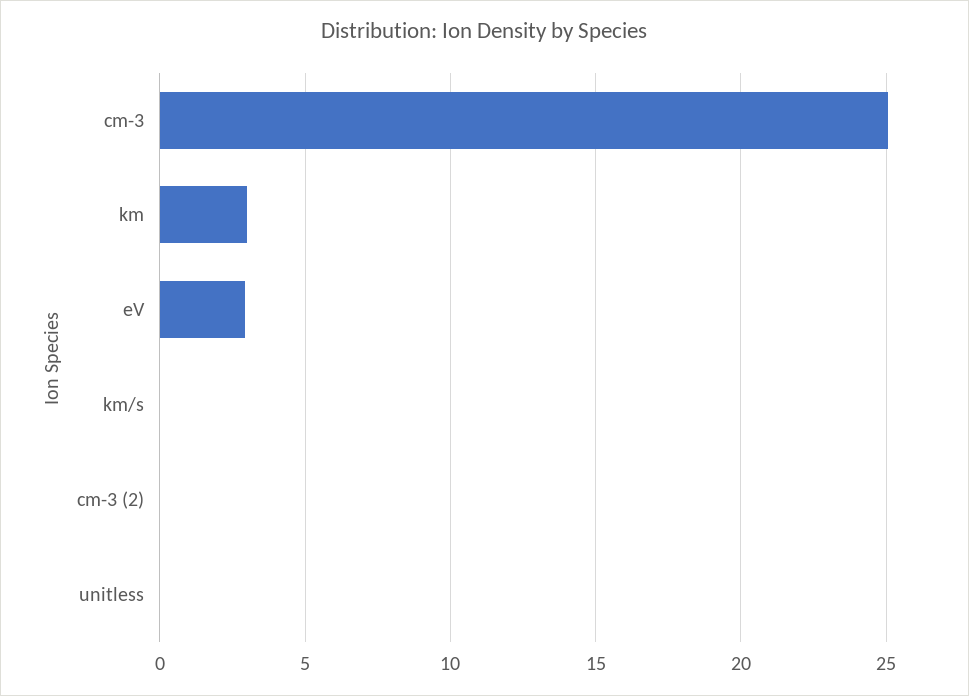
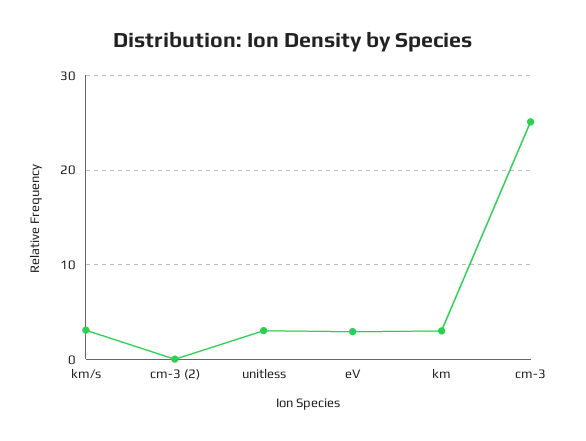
  {
    "cm-3": 25,
    "km": 3,
    "eV": 3,
-   "km/s": 0,
+   "km/s": 3,
    "cm-3 (2)": 0,
-   "unitless": 0
+   "unitless": 3
  }

